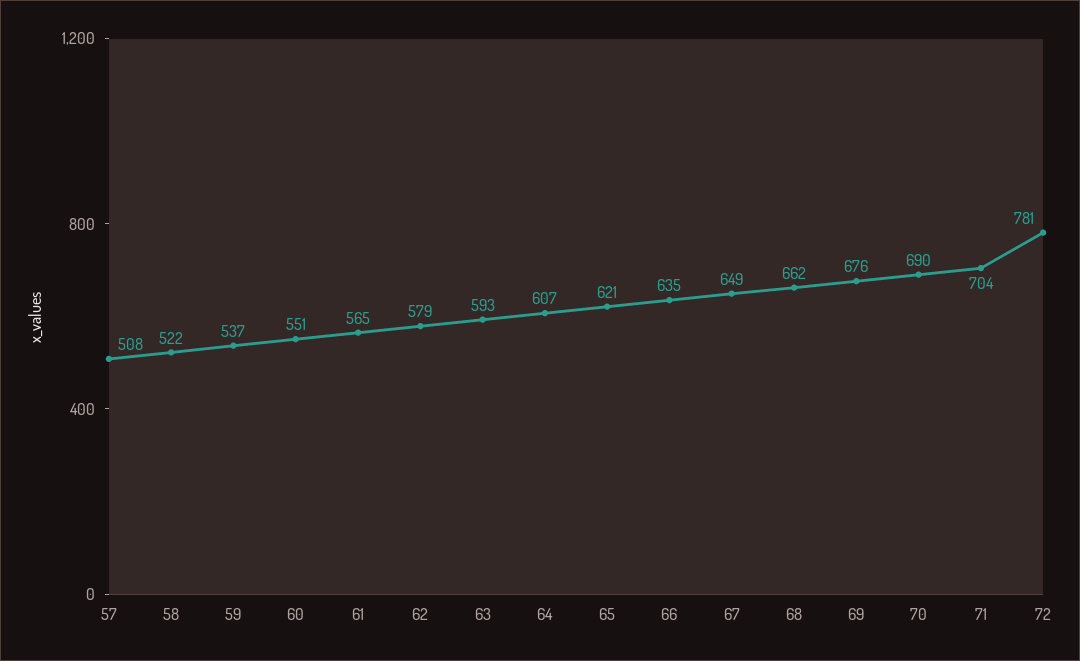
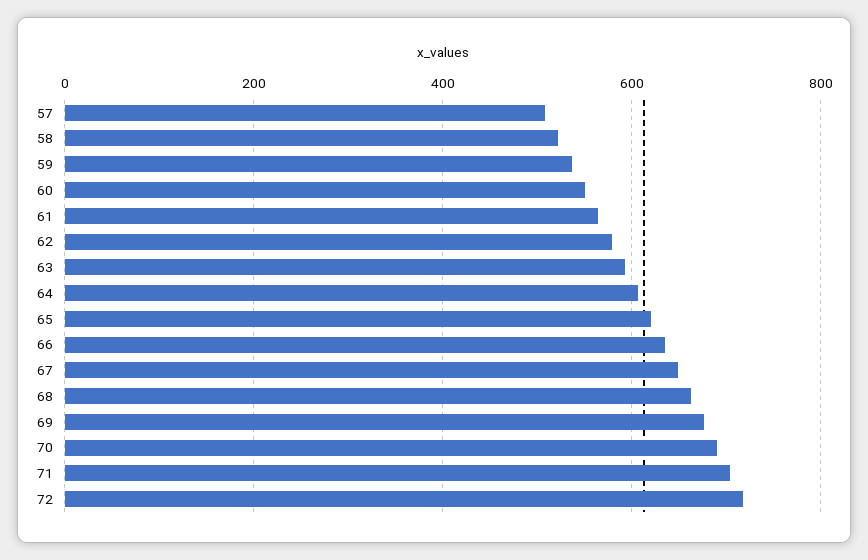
  {
    "57": 508,
    "58": 522,
    "59": 537,
    "60": 551,
    "61": 565,
    "62": 579,
    "63": 593,
    "64": 607,
    "65": 621,
    "66": 635,
    "67": 649,
    "68": 662,
    "69": 676,
    "70": 690,
    "71": 704,
-   "72": 781
+   "72": 720
  }

